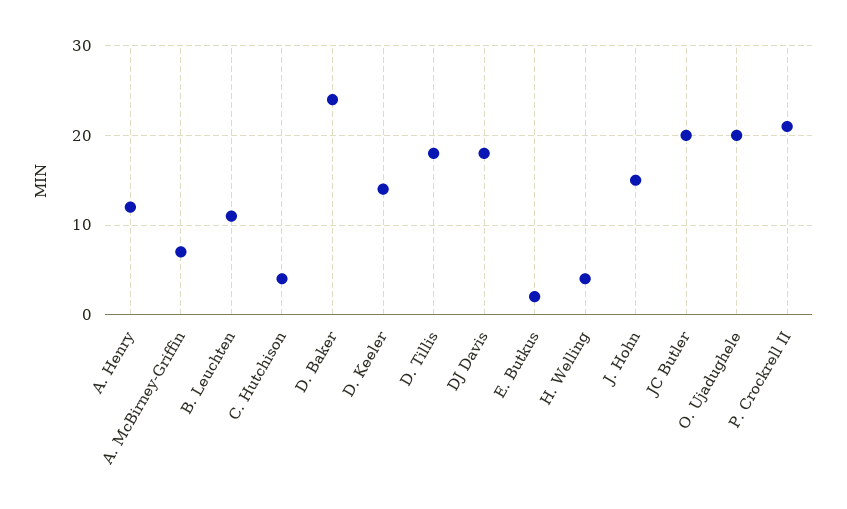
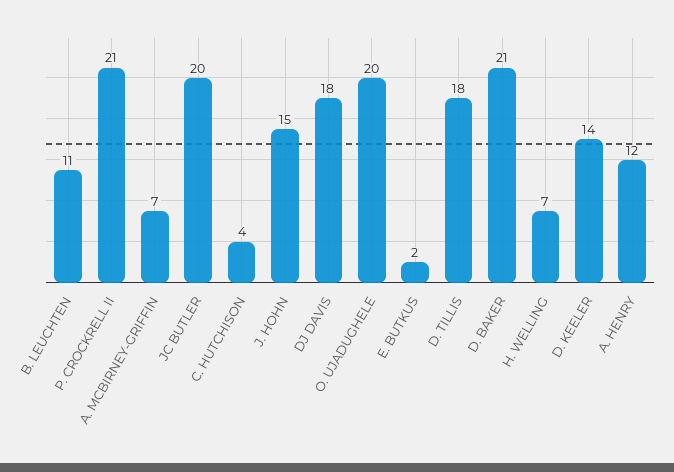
  {
    "A. Henry": 12,
    "A. McBirney-Griffin": 7,
    "B. Leuchten": 11,
    "C. Hutchison": 4,
-   "D. Baker": 24,
+   "D. Baker": 21,
    "D. Keeler": 14,
    "D. Tillis": 18,
    "DJ Davis": 18,
    "E. Butkus": 2,
-   "H. Welling": 4,
+   "H. Welling": 7,
    "J. Hohn": 15,
    "JC Butler": 20,
    "O. Ujadughele": 20,
    "P. Crockrell II": 21
  }

